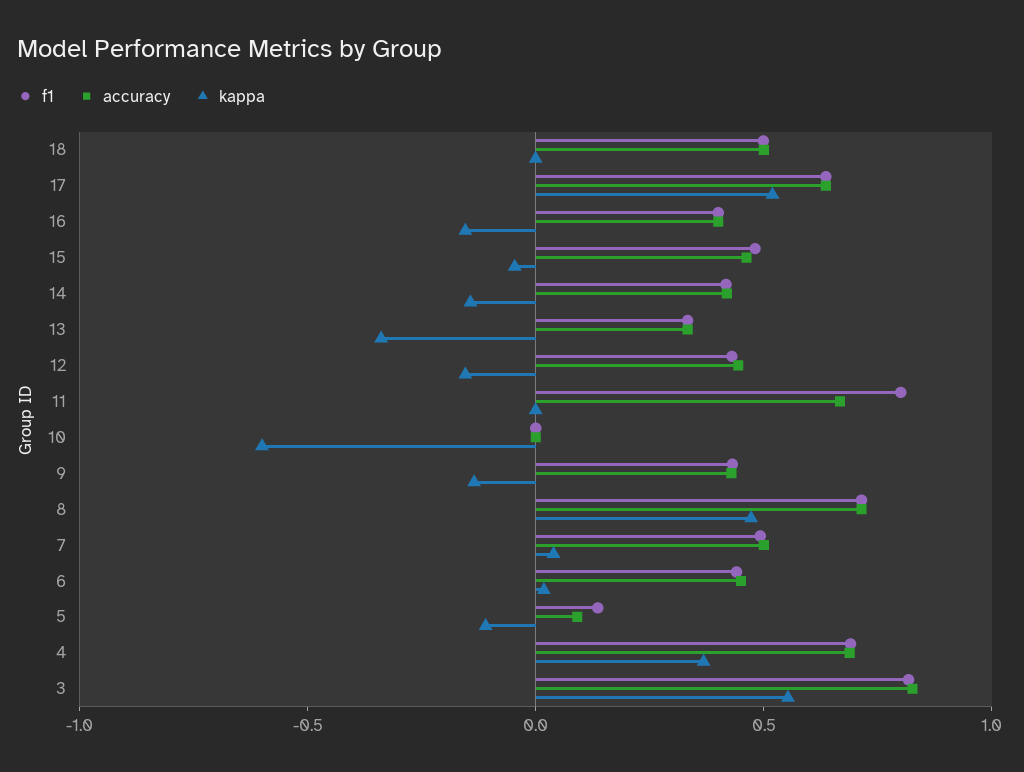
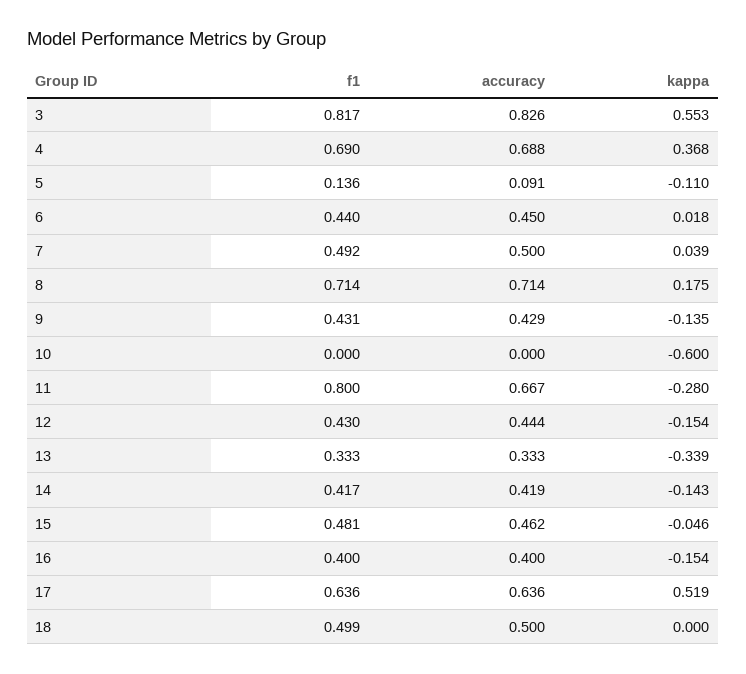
  {
    "f1": {
      "18": 0.499,
      "17": 0.636,
      "16": 0.4,
      "15": 0.481,
      "14": 0.417,
      "13": 0.333,
      "12": 0.43,
      "11": 0.8,
      "10": 0,
      "9": 0.431,
      "8": 0.714,
      "7": 0.492,
      "6": 0.44,
      "5": 0.136,
      "4": 0.69,
      "3": 0.817
    },
    "accuracy": {
      "18": 0.5,
      "17": 0.636,
      "16": 0.4,
      "15": 0.462,
      "14": 0.419,
      "13": 0.333,
      "12": 0.444,
      "11": 0.667,
      "10": 0,
      "9": 0.429,
      "8": 0.714,
      "7": 0.5,
      "6": 0.45,
      "5": 0.091,
      "4": 0.688,
      "3": 0.826
    },
    "kappa": {
      "18": 0,
      "17": 0.519,
      "16": -0.154,
      "15": -0.046,
      "14": -0.143,
      "13": -0.339,
      "12": -0.154,
-     "11": 0,
+     "11": -0.28,
      "10": -0.6,
      "9": -0.135,
-     "8": 0.5,
+     "8": 0.175,
      "7": 0.039,
      "6": 0.018,
      "5": -0.11,
      "4": 0.368,
      "3": 0.553
    }
  }

